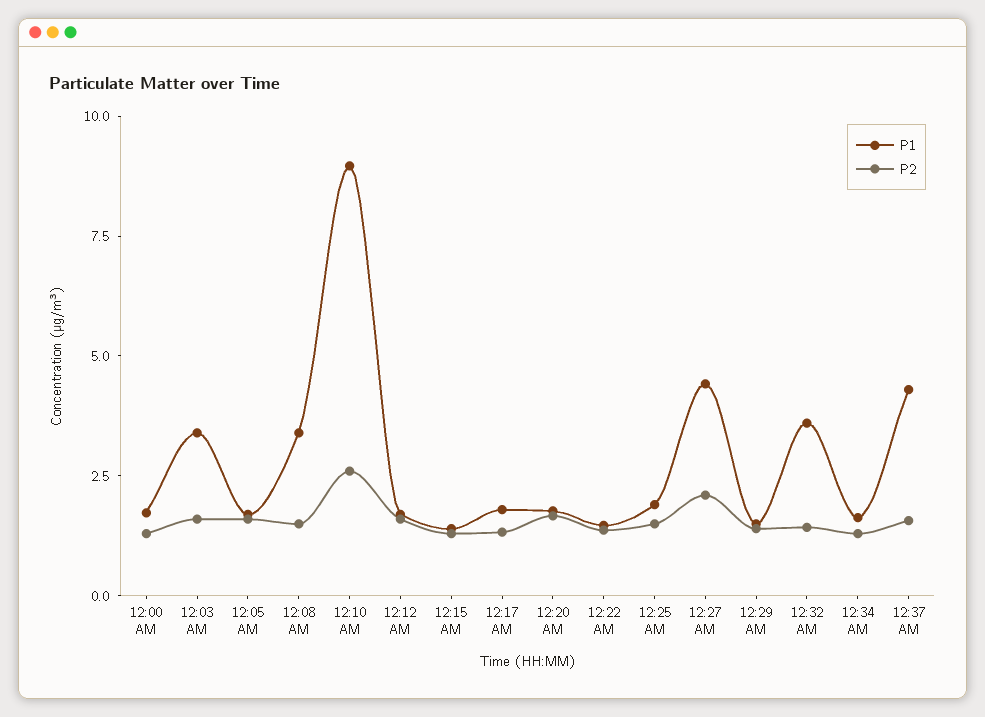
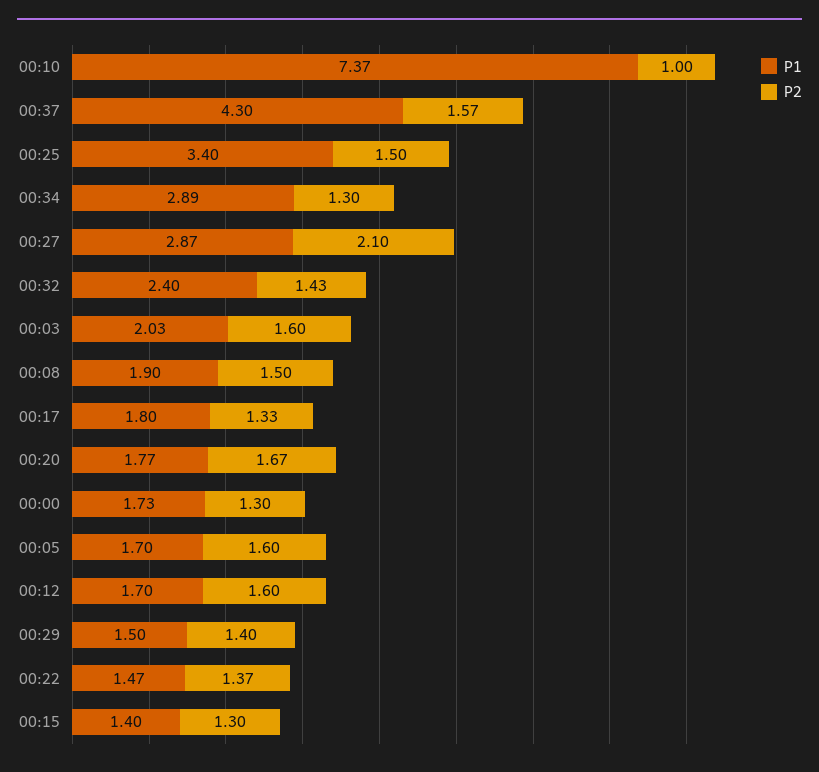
  {
    "P1": {
      "12:00 AM": 1.73,
-     "12:03 AM": 3.5,
+     "12:03 AM": 2.03,
      "12:05 AM": 1.7,
-     "12:08 AM": 3.5,
+     "12:08 AM": 1.9,
-     "12:10 AM": 9,
+     "12:10 AM": 7.37,
      "12:12 AM": 1.7,
      "12:15 AM": 1.4,
      "12:17 AM": 1.8,
      "12:20 AM": 1.77,
      "12:22 AM": 1.47,
-     "12:25 AM": 2,
+     "12:25 AM": 3.4,
-     "12:27 AM": 4.5,
+     "12:27 AM": 2.87,
      "12:29 AM": 1.5,
-     "12:32 AM": 3.5,
+     "12:32 AM": 2.4,
-     "12:34 AM": 1.5,
+     "12:34 AM": 2.89,
      "12:37 AM": 4.3
    },
    "P2": {
      "12:00 AM": 1.3,
      "12:03 AM": 1.6,
      "12:05 AM": 1.6,
      "12:08 AM": 1.5,
-     "12:10 AM": 2.5,
+     "12:10 AM": 1,
      "12:12 AM": 1.6,
      "12:15 AM": 1.3,
      "12:17 AM": 1.33,
      "12:20 AM": 1.67,
      "12:22 AM": 1.37,
      "12:25 AM": 1.5,
      "12:27 AM": 2.1,
      "12:29 AM": 1.4,
      "12:32 AM": 1.43,
      "12:34 AM": 1.3,
      "12:37 AM": 1.57
    }
  }

